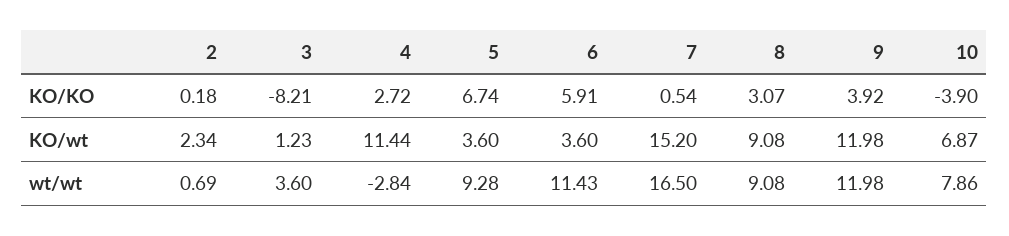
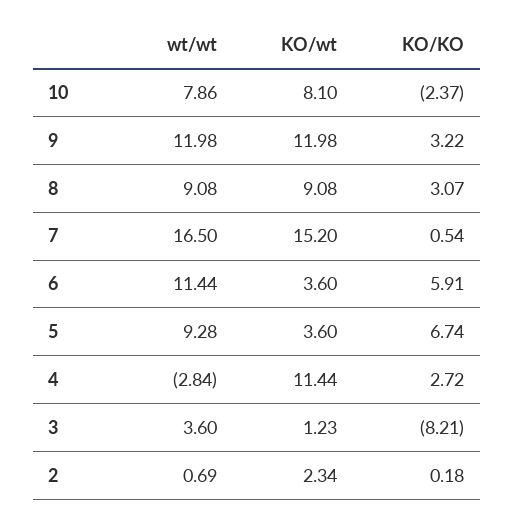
  {
    "2": {
      "KO/KO": 0.18,
      "KO/wt": 2.34,
      "wt/wt": 0.69
    },
    "3": {
      "KO/KO": -8.21,
      "KO/wt": 1.23,
      "wt/wt": 3.6
    },
    "4": {
      "KO/KO": 2.72,
      "KO/wt": 11.44,
      "wt/wt": -2.84
    },
    "5": {
      "KO/KO": 6.74,
      "KO/wt": 3.6,
      "wt/wt": 9.28
    },
    "6": {
      "KO/KO": 5.91,
      "KO/wt": 3.6,
-     "wt/wt": 11.43
+     "wt/wt": 11.44
    },
    "7": {
      "KO/KO": 0.54,
      "KO/wt": 15.2,
      "wt/wt": 16.5
    },
    "8": {
      "KO/KO": 3.07,
      "KO/wt": 9.08,
      "wt/wt": 9.08
    },
    "9": {
-     "KO/KO": 3.92,
+     "KO/KO": 3.22,
      "KO/wt": 11.98,
      "wt/wt": 11.98
    },
    "10": {
-     "KO/KO": -3.9,
+     "KO/KO": -2.37,
-     "KO/wt": 6.87,
+     "KO/wt": 8.1,
      "wt/wt": 7.86
    }
  }

